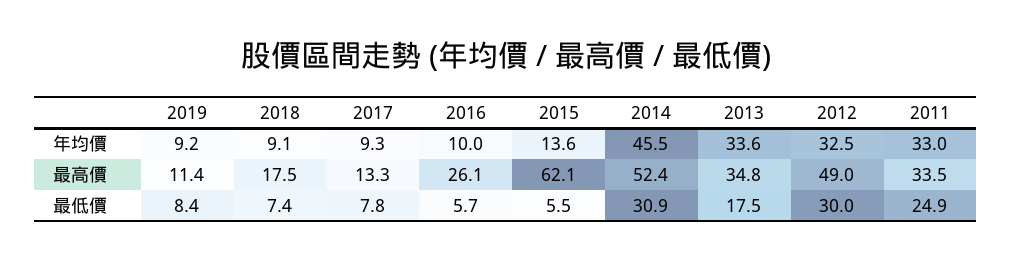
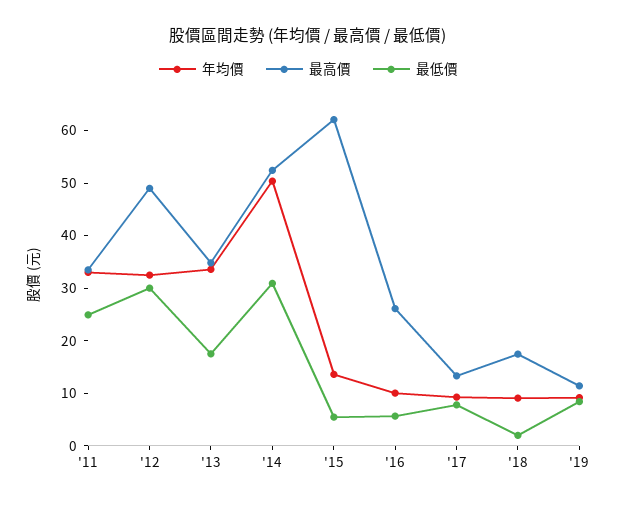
  {
    "年均價": {
      "2019": 9.2,
      "2018": 9.1,
      "2017": 9.3,
      "2016": 10,
      "2015": 13.6,
-     "2014": 45.5,
+     "2014": 50,
      "2013": 33.6,
      "2012": 32.5,
      "2011": 33
    },
    "最高價": {
      "2019": 11.4,
      "2018": 17.5,
      "2017": 13.3,
      "2016": 26.1,
      "2015": 62.1,
      "2014": 52.4,
      "2013": 34.8,
      "2012": 49,
      "2011": 33.5
    },
    "最低價": {
      "2019": 8.4,
-     "2018": 7.4,
+     "2018": 2,
      "2017": 7.8,
      "2016": 5.7,
      "2015": 5.5,
      "2014": 30.9,
      "2013": 17.5,
      "2012": 30,
      "2011": 24.9
    }
  }

